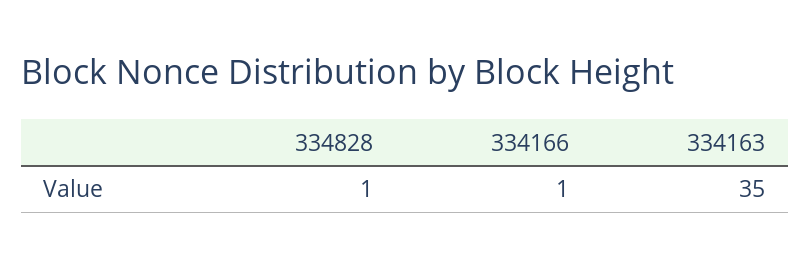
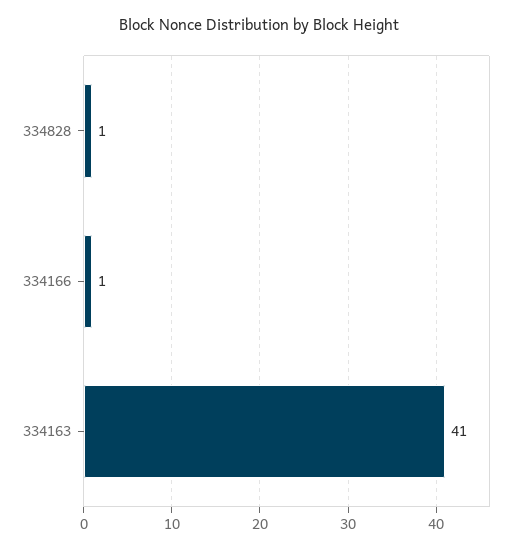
  {
    "334828": 1,
    "334166": 1,
-   "334163": 35
+   "334163": 41
  }

